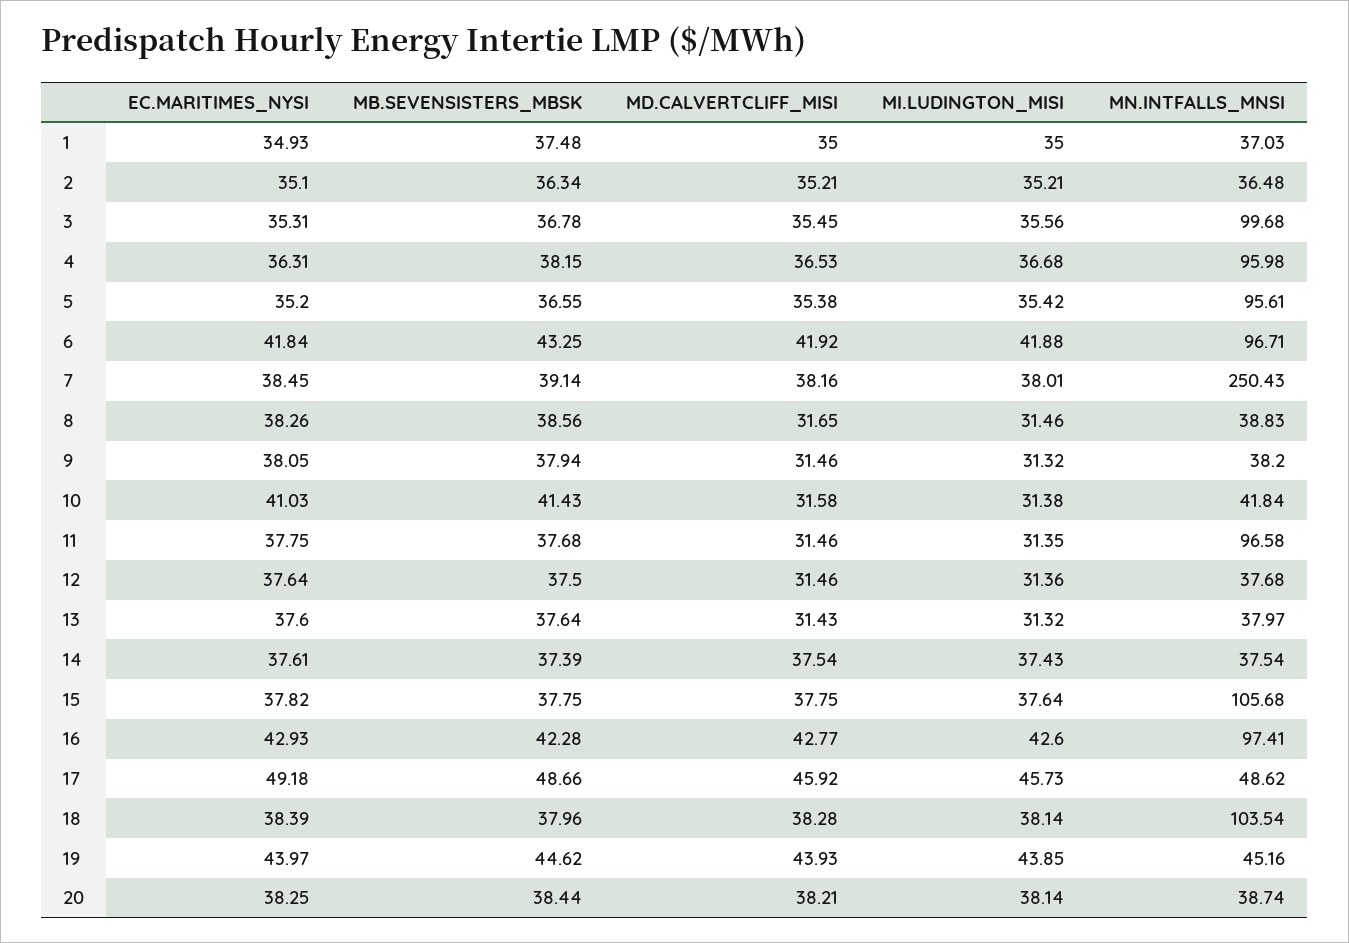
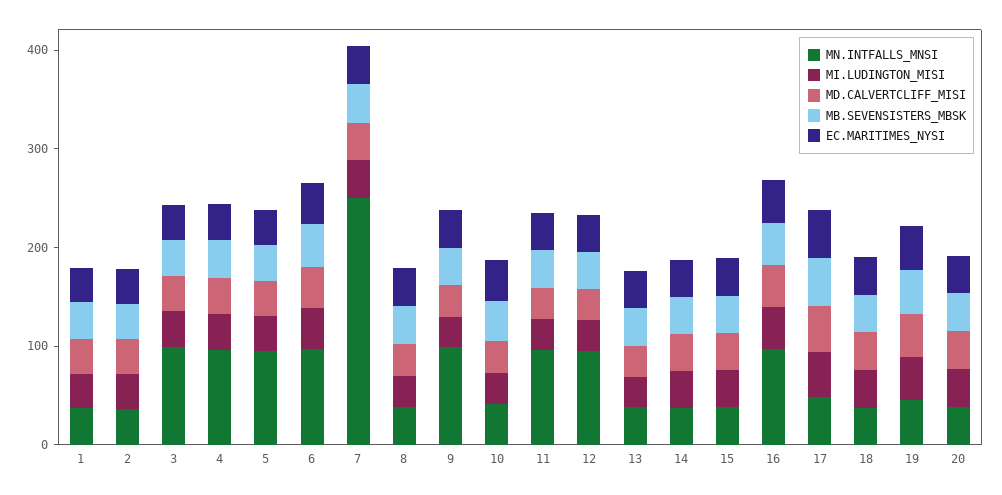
  {
    "EC.MARITIMES_NYSI": {
      "1": 34.93,
      "2": 35.1,
      "3": 35.31,
      "4": 36.31,
      "5": 35.2,
      "6": 41.84,
      "7": 38.45,
      "8": 38.26,
      "9": 38.05,
      "10": 41.03,
      "11": 37.75,
      "12": 37.64,
      "13": 37.6,
      "14": 37.61,
      "15": 37.82,
      "16": 42.93,
      "17": 49.18,
      "18": 38.39,
      "19": 43.97,
      "20": 38.25
    },
    "MB.SEVENSISTERS_MBSK": {
      "1": 37.48,
      "2": 36.34,
      "3": 36.78,
      "4": 38.15,
      "5": 36.55,
      "6": 43.25,
      "7": 39.14,
      "8": 38.56,
      "9": 37.94,
      "10": 41.43,
      "11": 37.68,
      "12": 37.5,
      "13": 37.64,
      "14": 37.39,
      "15": 37.75,
      "16": 42.28,
      "17": 48.66,
      "18": 37.96,
      "19": 44.62,
      "20": 38.44
    },
    "MD.CALVERTCLIFF_MISI": {
      "1": 35,
      "2": 35.21,
      "3": 35.45,
      "4": 36.53,
      "5": 35.38,
      "6": 41.92,
      "7": 38.16,
      "8": 31.65,
      "9": 31.46,
      "10": 31.58,
      "11": 31.46,
      "12": 31.46,
      "13": 31.43,
      "14": 37.54,
      "15": 37.75,
      "16": 42.77,
      "17": 45.92,
      "18": 38.28,
      "19": 43.93,
      "20": 38.21
    },
    "MI.LUDINGTON_MISI": {
      "1": 35,
      "2": 35.21,
      "3": 35.56,
      "4": 36.68,
      "5": 35.42,
      "6": 41.88,
      "7": 38.01,
      "8": 31.46,
      "9": 31.32,
      "10": 31.38,
      "11": 31.35,
      "12": 31.36,
      "13": 31.32,
      "14": 37.43,
      "15": 37.64,
      "16": 42.6,
      "17": 45.73,
      "18": 38.14,
      "19": 43.85,
      "20": 38.14
    },
    "MN.INTFALLS_MNSI": {
      "1": 37.03,
      "2": 36.48,
      "3": 99.68,
      "4": 95.98,
      "5": 95.61,
      "6": 96.71,
      "7": 250.43,
      "8": 38.83,
-     "9": 38.2,
+     "9": 100,
      "10": 41.84,
      "11": 96.58,
-     "12": 37.68,
+     "12": 100,
      "13": 37.97,
      "14": 37.54,
-     "15": 105.68,
+     "15": 40,
      "16": 97.41,
      "17": 48.62,
-     "18": 103.54,
+     "18": 40,
      "19": 45.16,
      "20": 38.74
    }
  }

